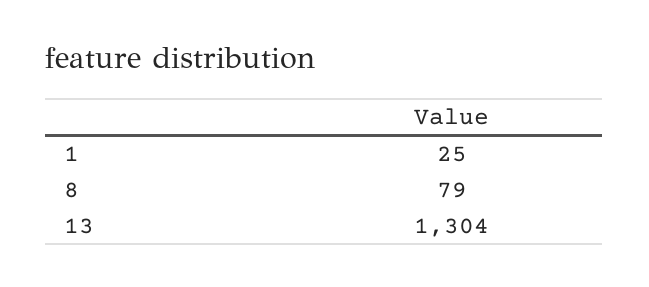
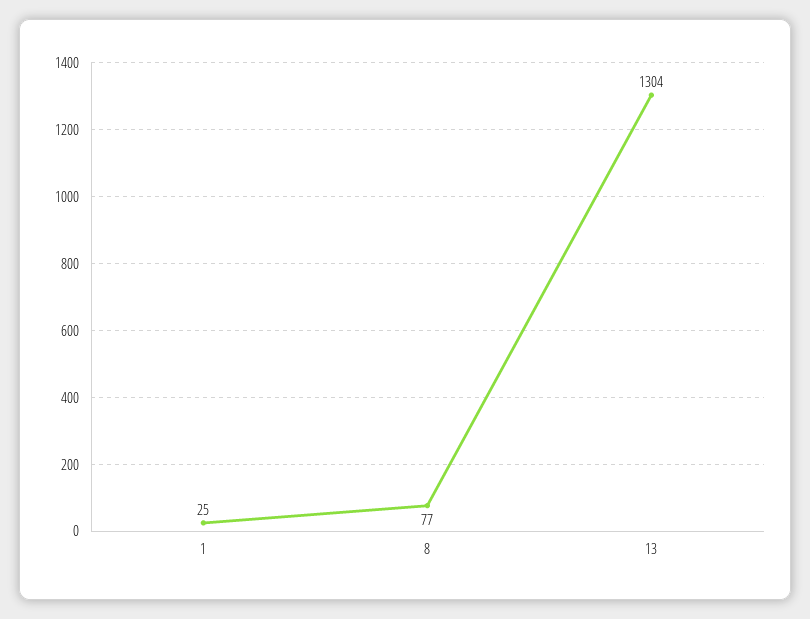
  {
    "1": 25,
-   "8": 79,
+   "8": 77,
    "13": 1304
  }

